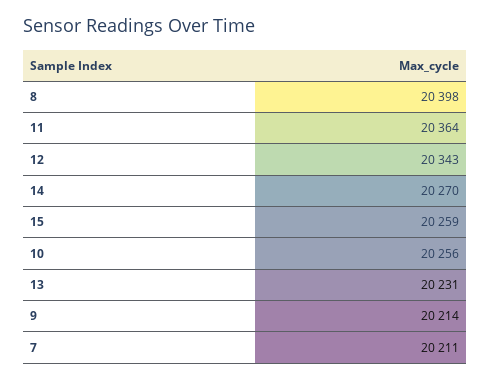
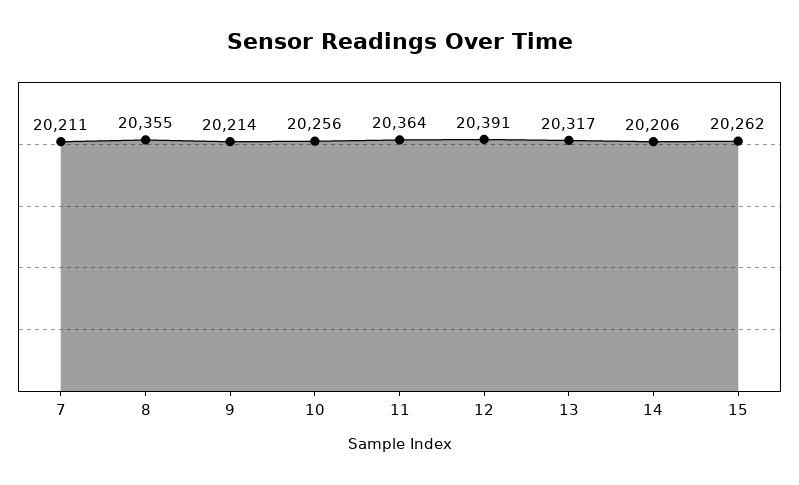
  {
-   "8": 20398,
+   "8": 20355,
    "11": 20364,
-   "12": 20343,
+   "12": 20391,
-   "14": 20270,
+   "14": 20206,
-   "15": 20259,
+   "15": 20262,
    "10": 20256,
-   "13": 20231,
+   "13": 20317,
    "9": 20214,
    "7": 20211
  }

